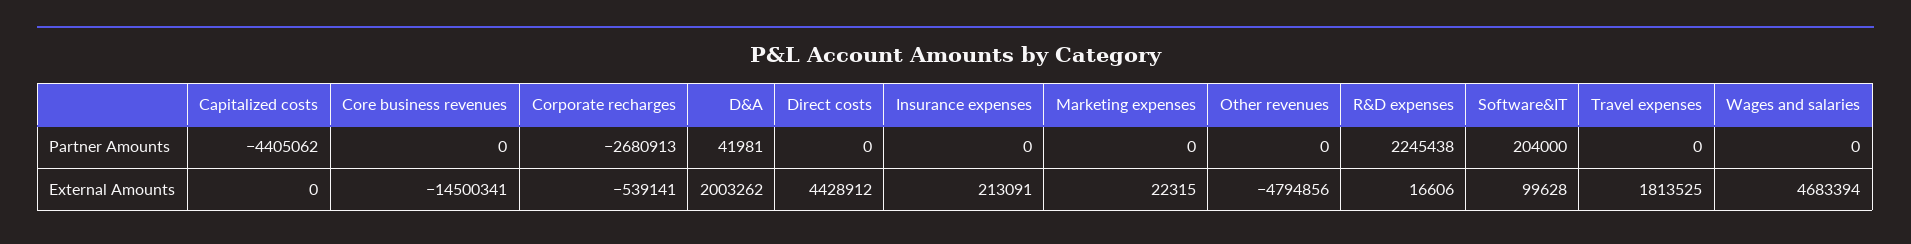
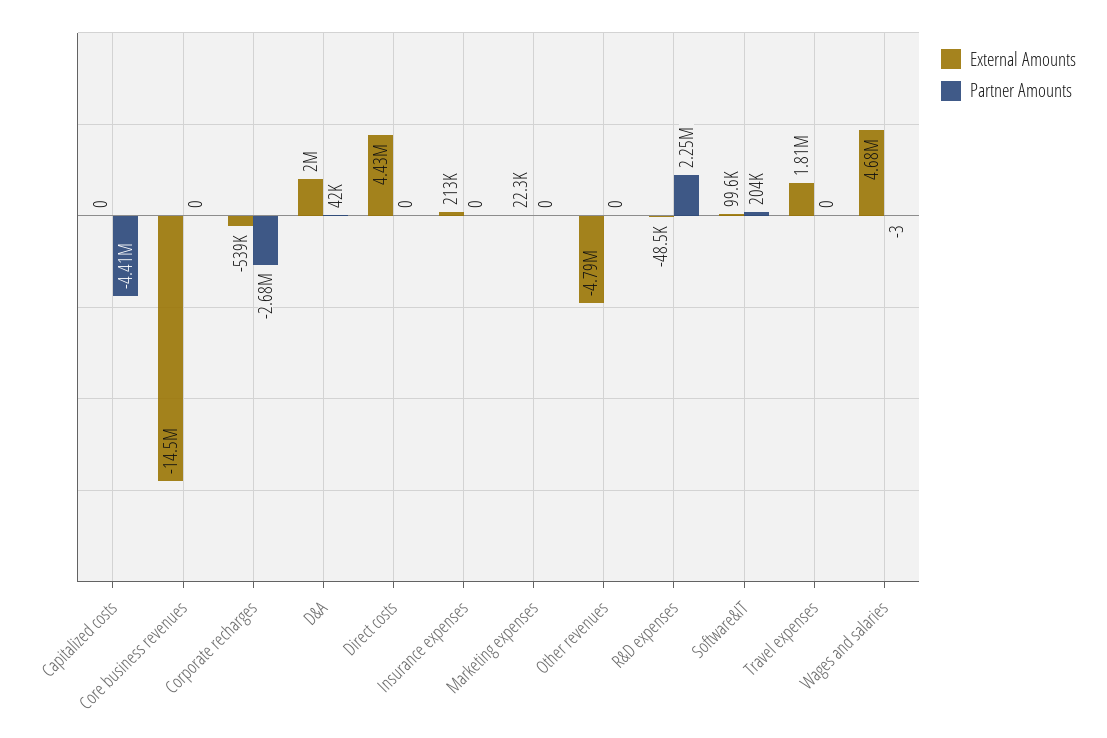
  {
    "Partner Amounts": {
      "Capitalized costs": -4405062,
      "Core business revenues": 0,
      "Corporate recharges": -2680913,
      "D&A": 41981,
      "Direct costs": 0,
      "Insurance expenses": 0,
      "Marketing expenses": 0,
      "Other revenues": 0,
      "R&D expenses": 2245438,
      "Software&IT": 204000,
      "Travel expenses": 0,
-     "Wages and salaries": 0
+     "Wages and salaries": -3
    },
    "External Amounts": {
      "Capitalized costs": 0,
      "Core business revenues": -14500341,
      "Corporate recharges": -539141,
      "D&A": 2003262,
      "Direct costs": 4428912,
      "Insurance expenses": 213091,
      "Marketing expenses": 22315,
      "Other revenues": -4794856,
-     "R&D expenses": 16606,
+     "R&D expenses": -48500,
      "Software&IT": 99628,
      "Travel expenses": 1813525,
      "Wages and salaries": 4683394
    }
  }

